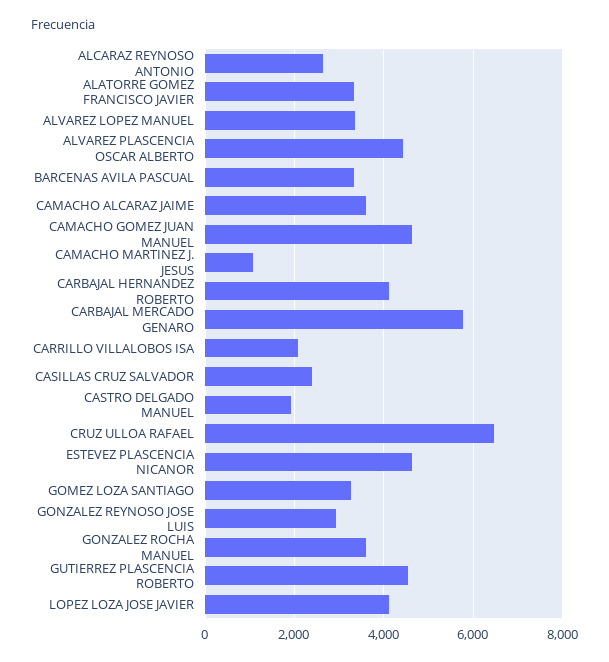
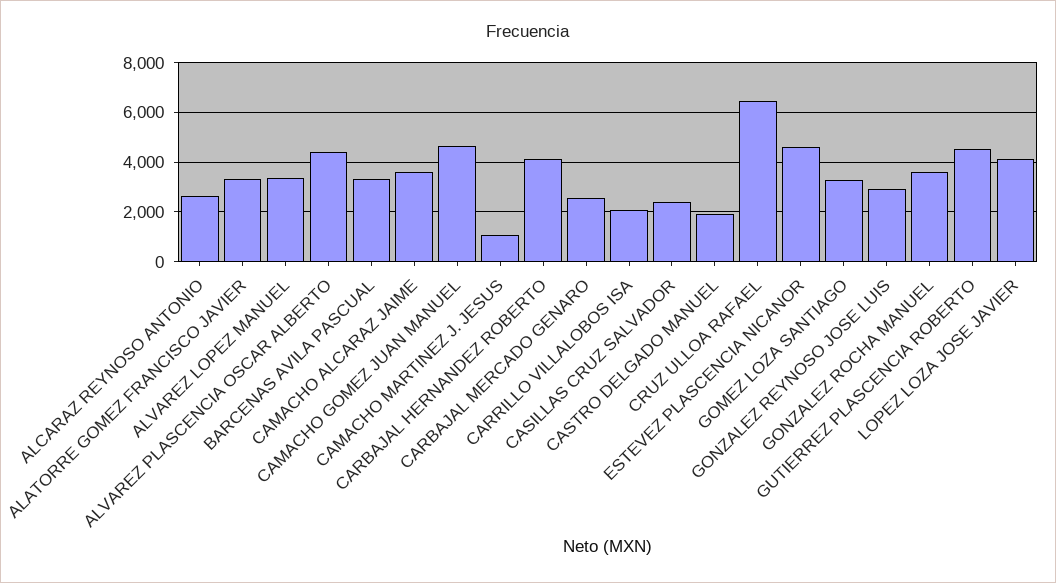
  {
    "ALCARAZ REYNOSO ANTONIO": 2600,
    "ALATORRE GOMEZ FRANCISCO JAVIER": 3400,
    "ALVAREZ LOPEZ MANUEL": 3400,
    "ALVAREZ PLASCENCIA OSCAR ALBERTO": 4400,
    "BARCENAS AVILA PASCUAL": 3400,
    "CAMACHO ALCARAZ JAIME": 3600,
    "CAMACHO GOMEZ JUAN MANUEL": 4600,
    "CAMACHO MARTINEZ J. JESUS": 1000,
    "CARBAJAL HERNANDEZ ROBERTO": 4200,
-   "CARBAJAL MERCADO GENARO": 5800,
+   "CARBAJAL MERCADO GENARO": 2500,
    "CARRILLO VILLALOBOS ISA": 2000,
    "CASILLAS CRUZ SALVADOR": 2400,
    "CASTRO DELGADO MANUEL": 2000,
    "CRUZ ULLOA RAFAEL": 6400,
    "ESTEVEZ PLASCENCIA NICANOR": 4600,
    "GOMEZ LOZA SANTIAGO": 3200,
    "GONZALEZ REYNOSO JOSE LUIS": 3000,
    "GONZALEZ ROCHA MANUEL": 3600,
    "GUTIERREZ PLASCENCIA ROBERTO": 4600,
    "LOPEZ LOZA JOSE JAVIER": 4200
  }

